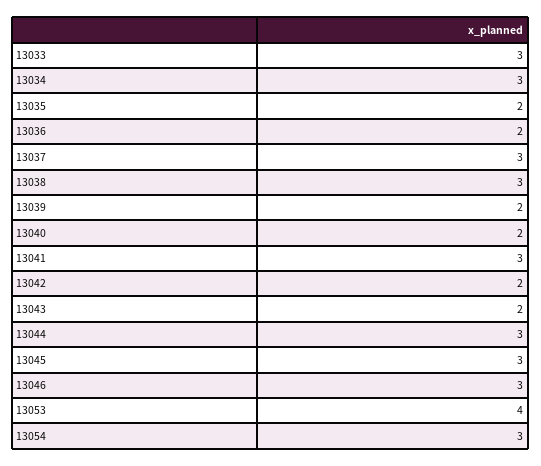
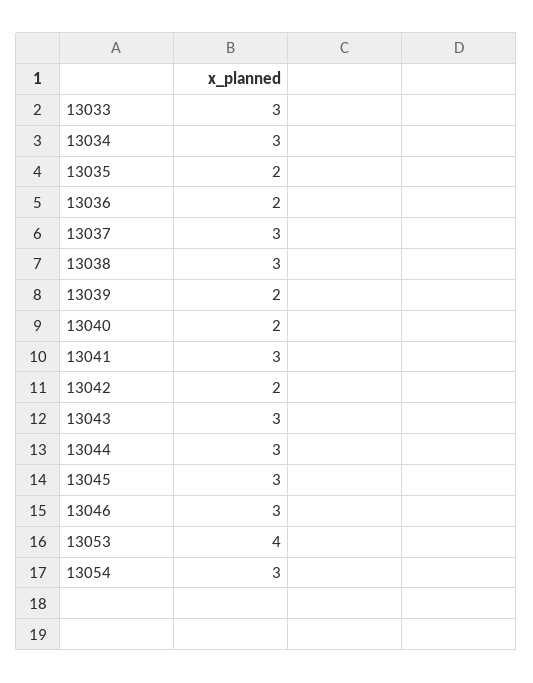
  {
    "13033": 3,
    "13034": 3,
    "13035": 2,
    "13036": 2,
    "13037": 3,
    "13038": 3,
    "13039": 2,
    "13040": 2,
    "13041": 3,
    "13042": 2,
-   "13043": 2,
+   "13043": 3,
    "13044": 3,
    "13045": 3,
    "13046": 3,
    "13053": 4,
    "13054": 3
  }

